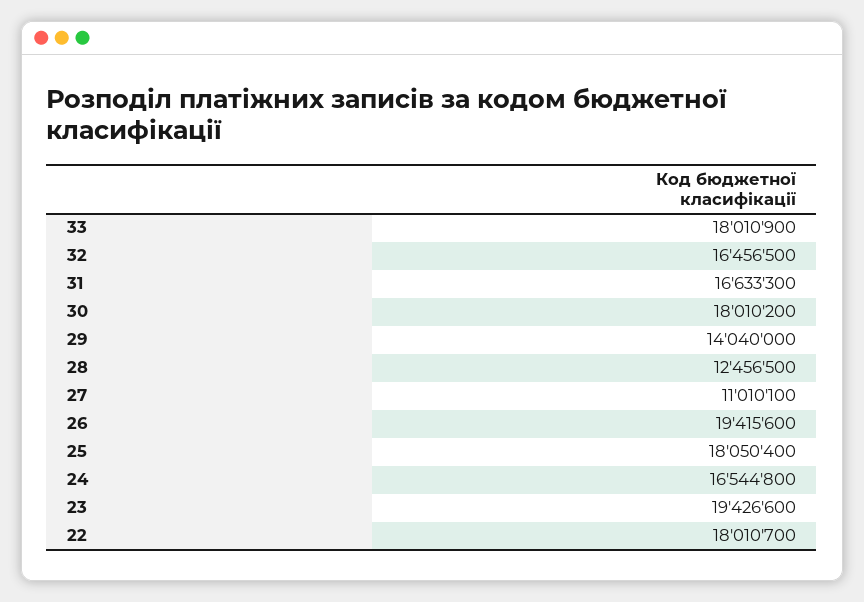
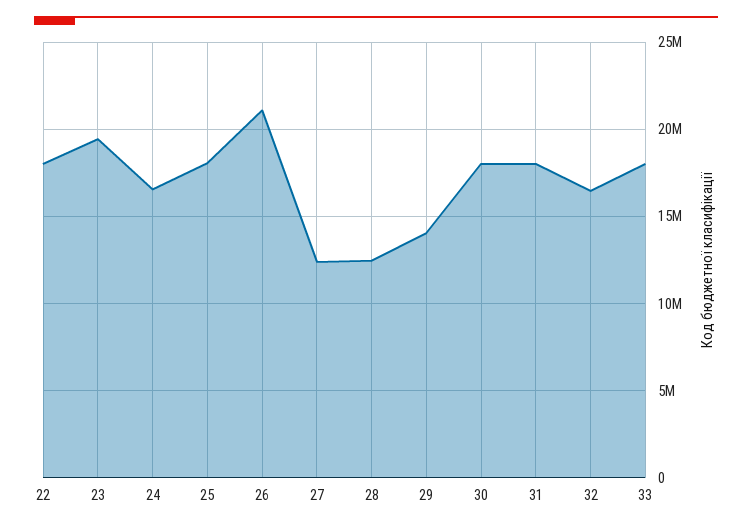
  {
    "33": 18010900,
    "32": 16456500,
-   "31": 16633300,
+   "31": 18000000,
    "30": 18010200,
    "29": 14040000,
    "28": 12456500,
-   "27": 11010100,
+   "27": 12500000,
-   "26": 19415600,
+   "26": 21000000,
    "25": 18050400,
    "24": 16544800,
    "23": 19426600,
    "22": 18010700
  }

